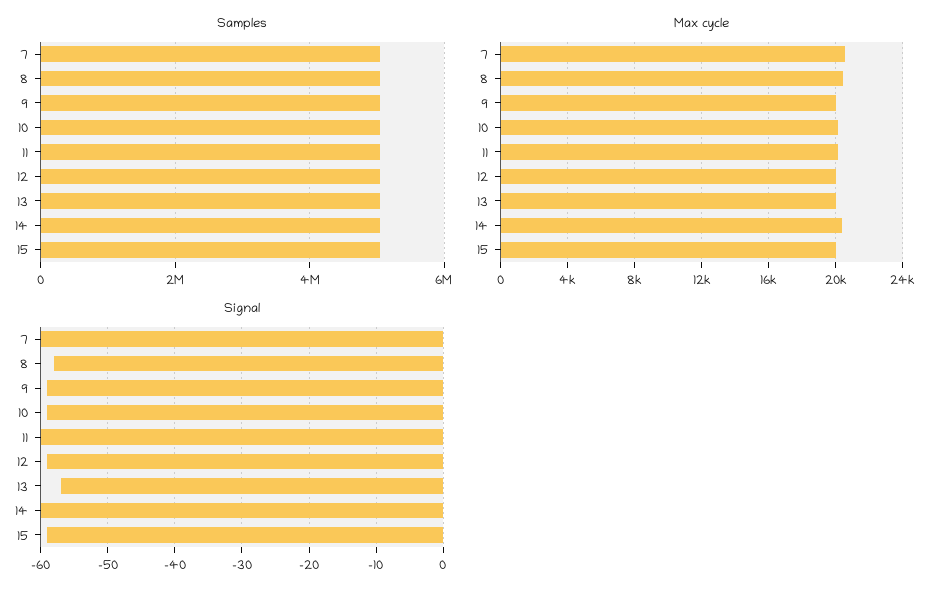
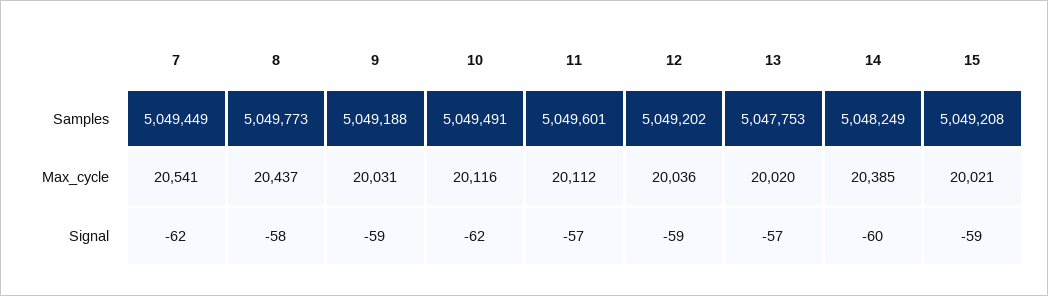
  {
    "Samples": {
      "7": 5049449,
      "8": 5049773,
      "9": 5049188,
      "10": 5049491,
      "11": 5049601,
      "12": 5049202,
      "13": 5047753,
      "14": 5048249,
      "15": 5049208
    },
    "Max cycle": {
      "7": 20541,
      "8": 20437,
      "9": 20031,
      "10": 20116,
      "11": 20112,
      "12": 20036,
      "13": 20020,
      "14": 20385,
      "15": 20021
    },
    "Signal": {
-     "7": -60,
+     "7": -62,
      "8": -58,
      "9": -59,
-     "10": -59,
+     "10": -62,
-     "11": -60,
+     "11": -57,
      "12": -59,
      "13": -57,
      "14": -60,
      "15": -59
    }
  }

